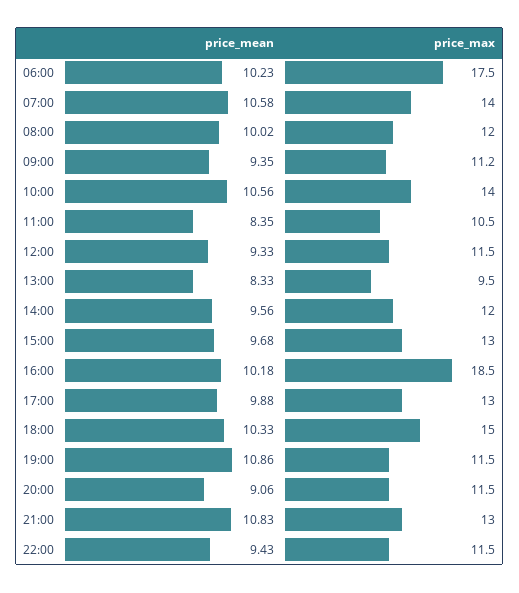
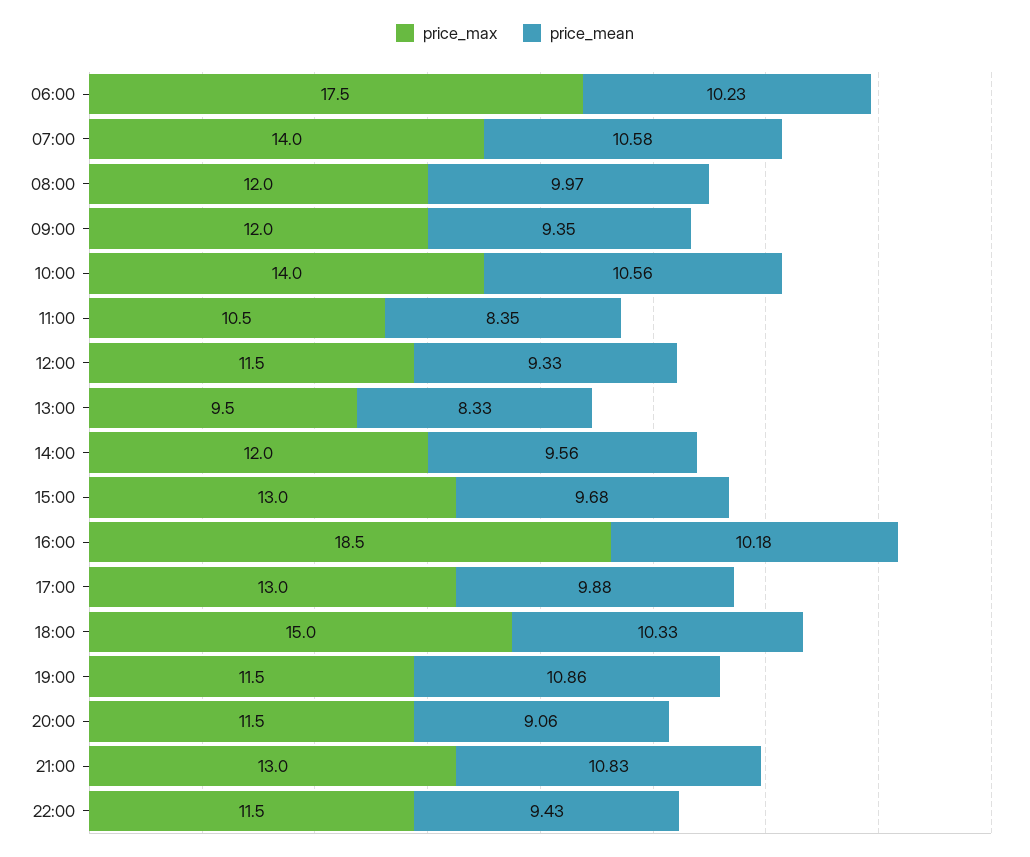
  {
    "price_mean": {
      "06:00": 10.23,
      "07:00": 10.58,
-     "08:00": 10.02,
+     "08:00": 9.97,
      "09:00": 9.35,
      "10:00": 10.56,
      "11:00": 8.35,
      "12:00": 9.33,
      "13:00": 8.33,
      "14:00": 9.56,
      "15:00": 9.68,
      "16:00": 10.18,
      "17:00": 9.88,
      "18:00": 10.33,
      "19:00": 10.86,
      "20:00": 9.06,
      "21:00": 10.83,
      "22:00": 9.43
    },
    "price_max": {
      "06:00": 17.5,
      "07:00": 14,
      "08:00": 12,
-     "09:00": 11.2,
+     "09:00": 12,
      "10:00": 14,
      "11:00": 10.5,
      "12:00": 11.5,
      "13:00": 9.5,
      "14:00": 12,
      "15:00": 13,
      "16:00": 18.5,
      "17:00": 13,
      "18:00": 15,
      "19:00": 11.5,
      "20:00": 11.5,
      "21:00": 13,
      "22:00": 11.5
    }
  }

